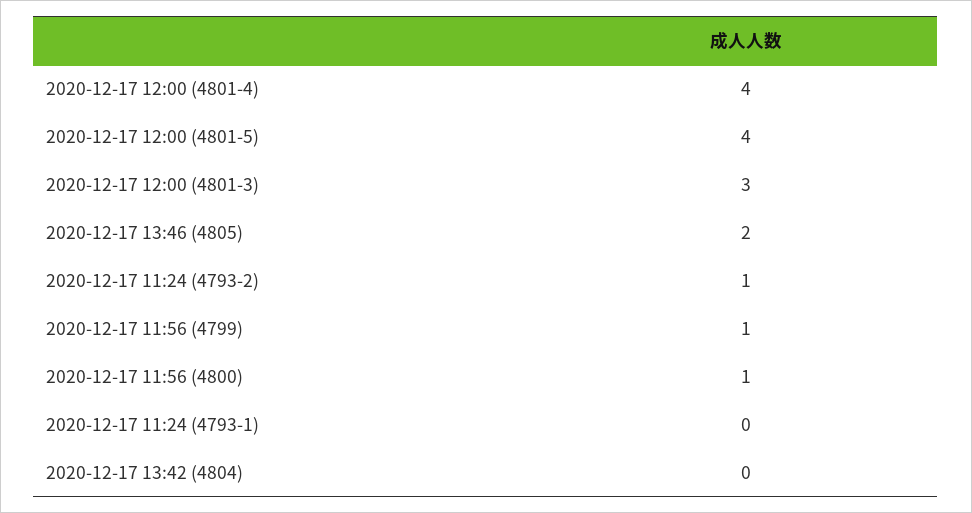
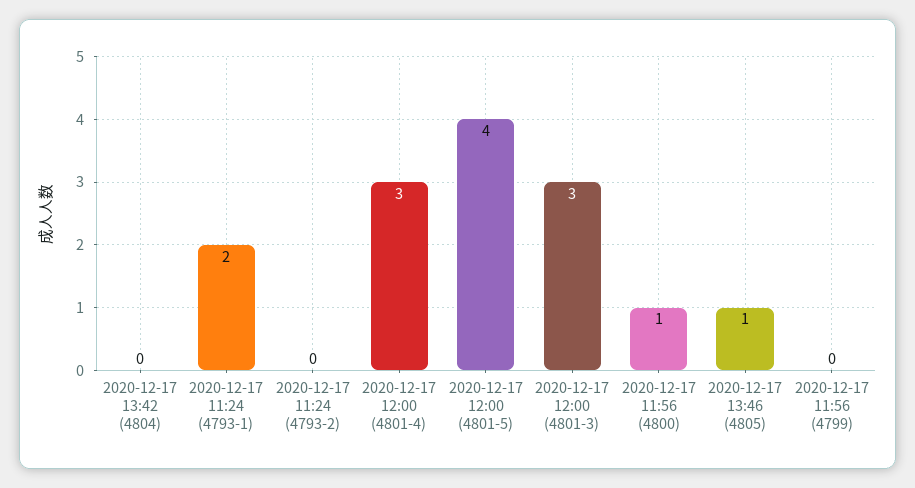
  {
-   "2020-12-17 12:00 (4801-4)": 4,
+   "2020-12-17 12:00 (4801-4)": 3,
    "2020-12-17 12:00 (4801-5)": 4,
    "2020-12-17 12:00 (4801-3)": 3,
-   "2020-12-17 13:46 (4805)": 2,
+   "2020-12-17 13:46 (4805)": 1,
-   "2020-12-17 11:24 (4793-2)": 1,
+   "2020-12-17 11:24 (4793-2)": 0,
-   "2020-12-17 11:56 (4799)": 1,
+   "2020-12-17 11:56 (4799)": 0,
    "2020-12-17 11:56 (4800)": 1,
-   "2020-12-17 11:24 (4793-1)": 0,
+   "2020-12-17 11:24 (4793-1)": 2,
    "2020-12-17 13:42 (4804)": 0
  }

